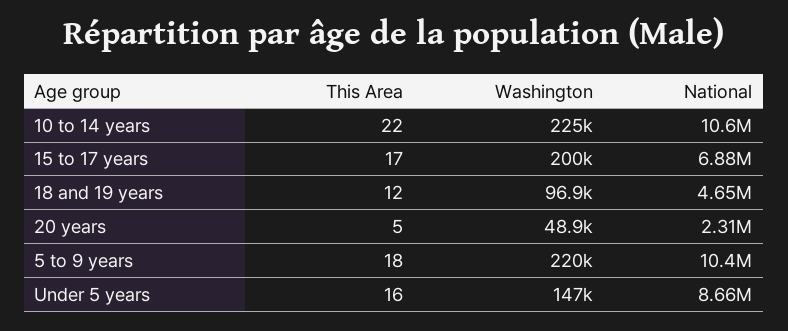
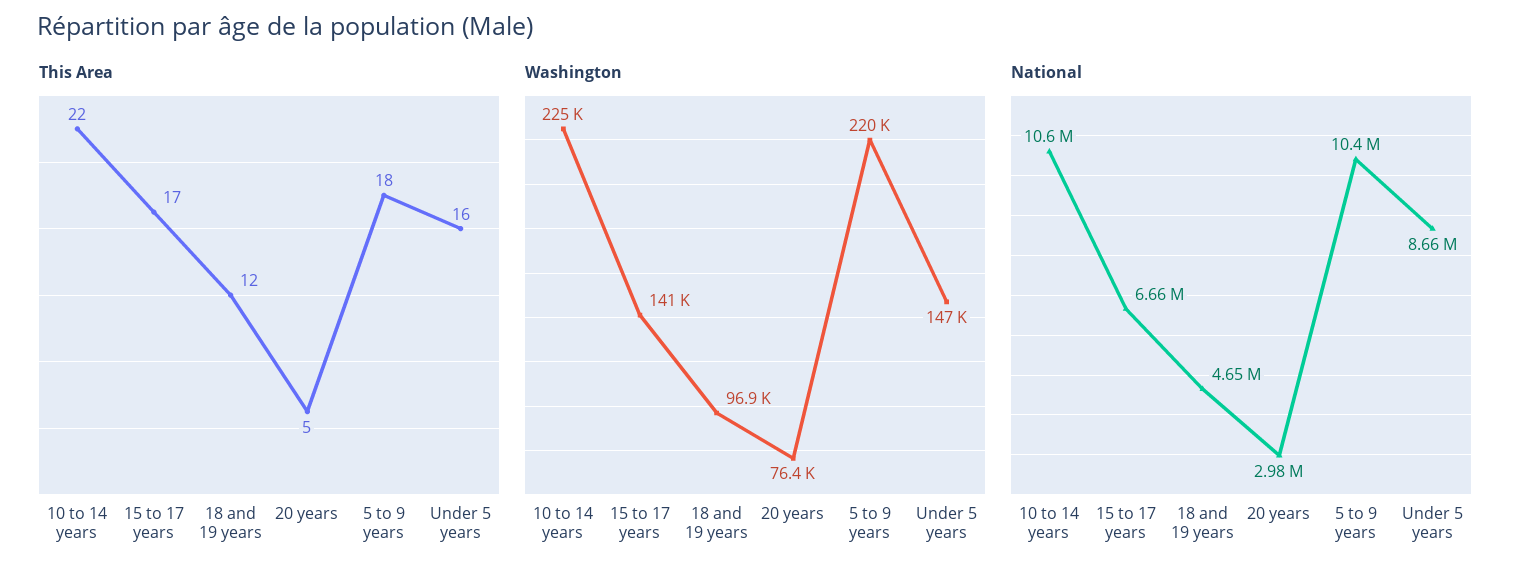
  {
    "This Area": {
      "10 to 14 years": 22,
      "15 to 17 years": 17,
      "18 and 19 years": 12,
      "20 years": 5,
      "5 to 9 years": 18,
      "Under 5 years": 16
    },
    "Washington": {
      "10 to 14 years": 225000,
-     "15 to 17 years": 200000,
+     "15 to 17 years": 141000,
      "18 and 19 years": 96900,
-     "20 years": 48900,
+     "20 years": 76400,
      "5 to 9 years": 220000,
      "Under 5 years": 147000
    },
    "National": {
      "10 to 14 years": 10600000,
-     "15 to 17 years": 6880000,
+     "15 to 17 years": 6660000,
      "18 and 19 years": 4650000,
-     "20 years": 2310000,
+     "20 years": 2980000,
      "5 to 9 years": 10400000,
      "Under 5 years": 8660000
    }
  }

